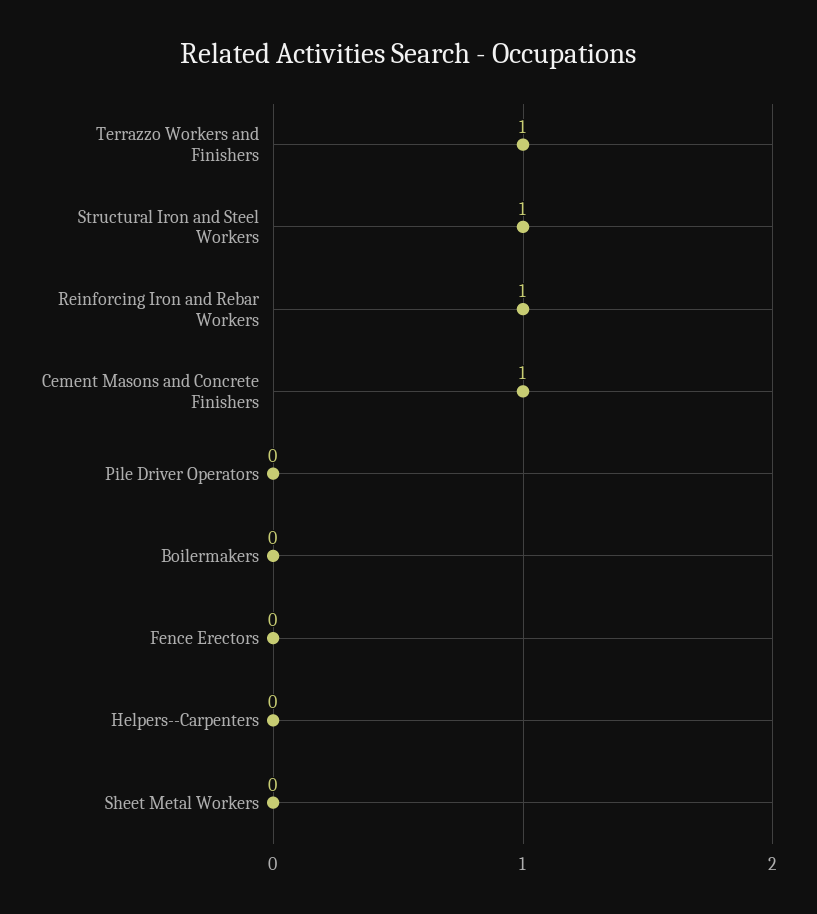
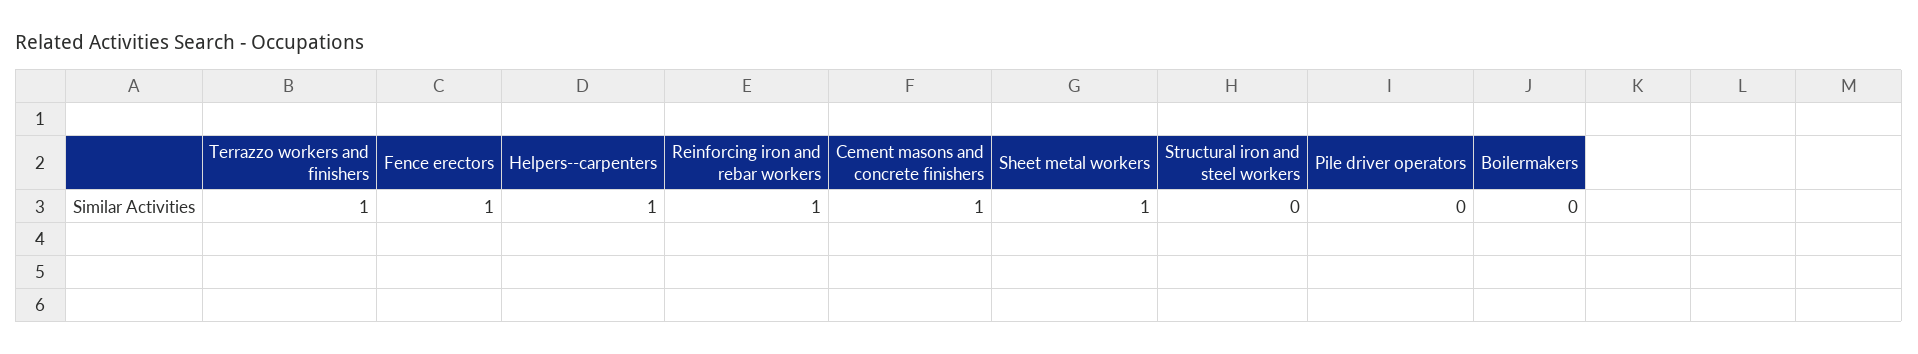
  {
    "Terrazzo Workers and Finishers": 1,
-   "Structural Iron and Steel Workers": 1,
+   "Structural Iron and Steel Workers": 0,
    "Reinforcing Iron and Rebar Workers": 1,
    "Cement Masons and Concrete Finishers": 1,
    "Pile Driver Operators": 0,
    "Boilermakers": 0,
-   "Fence Erectors": 0,
+   "Fence Erectors": 1,
-   "Helpers--Carpenters": 0,
+   "Helpers--Carpenters": 1,
-   "Sheet Metal Workers": 0
+   "Sheet Metal Workers": 1
  }

